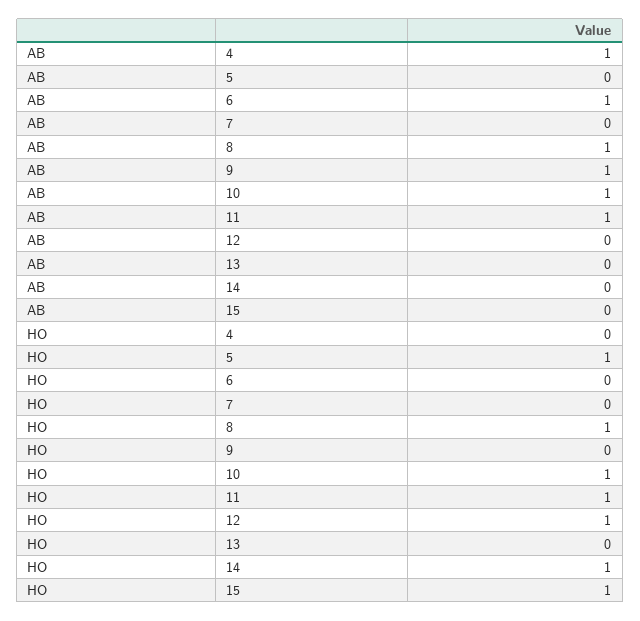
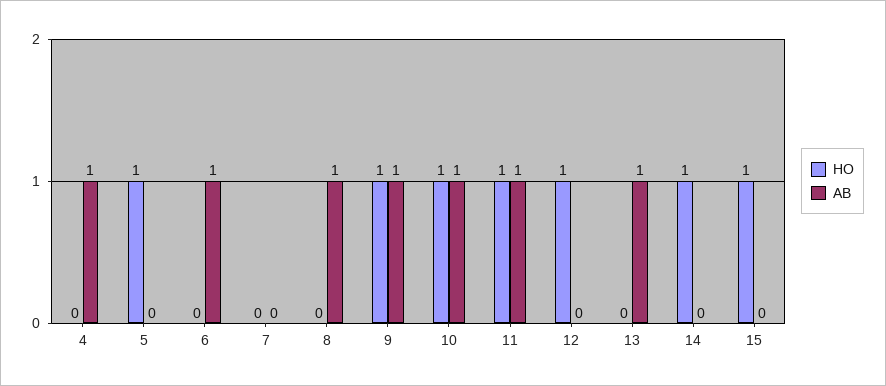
  {
    "AB": {
      "4": 1,
      "5": 0,
      "6": 1,
      "7": 0,
      "8": 1,
      "9": 1,
      "10": 1,
      "11": 1,
      "12": 0,
-     "13": 0,
+     "13": 1,
      "14": 0,
      "15": 0
    },
    "HO": {
      "4": 0,
      "5": 1,
      "6": 0,
      "7": 0,
-     "8": 1,
+     "8": 0,
-     "9": 0,
+     "9": 1,
      "10": 1,
      "11": 1,
      "12": 1,
      "13": 0,
      "14": 1,
      "15": 1
    }
  }

